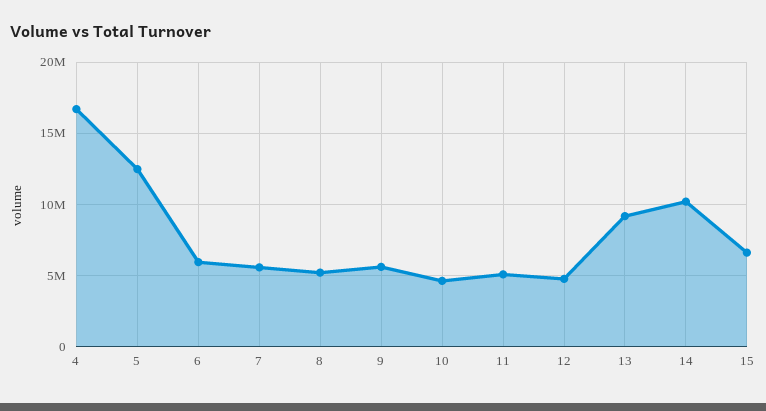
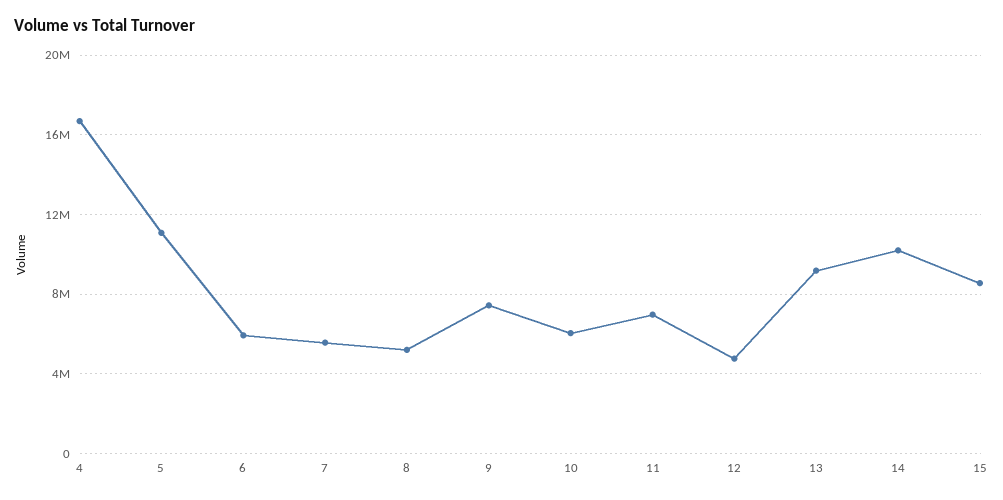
  {
    "4": 16500000,
-   "5": 12500000,
+   "5": 11000000,
    "6": 6000000,
    "7": 5500000,
    "8": 5000000,
-   "9": 5500000,
+   "9": 7500000,
-   "10": 4500000,
+   "10": 6000000,
-   "11": 5000000,
+   "11": 7000000,
    "12": 5000000,
    "13": 9000000,
    "14": 10000000,
-   "15": 6500000
+   "15": 8500000
  }

